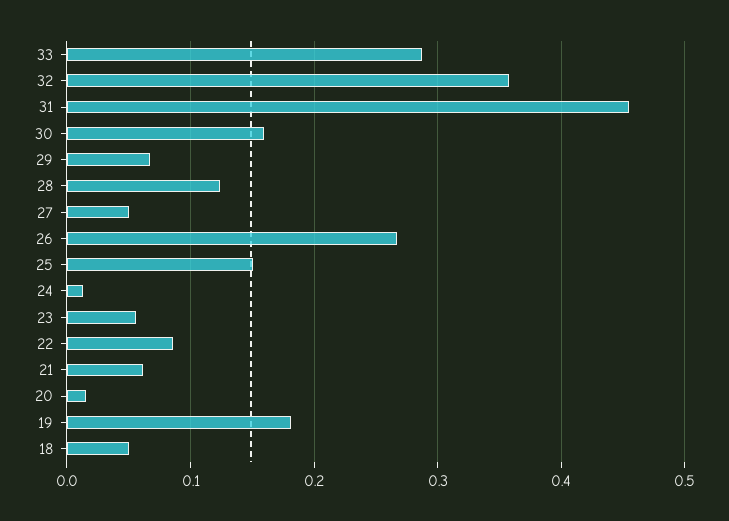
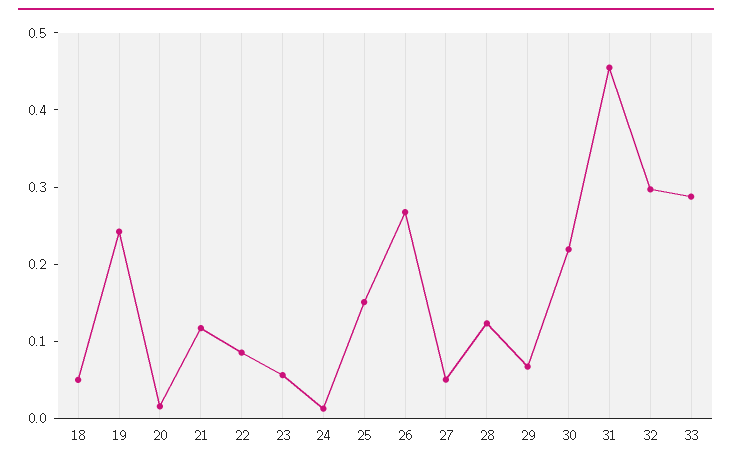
  {
    "33": 0.29,
-   "32": 0.36,
+   "32": 0.3,
    "31": 0.45,
-   "30": 0.16,
+   "30": 0.22,
    "29": 0.07,
    "28": 0.12,
    "27": 0.05,
    "26": 0.27,
    "25": 0.15,
    "24": 0.01,
    "23": 0.06,
    "22": 0.09,
-   "21": 0.06,
+   "21": 0.12,
    "20": 0.02,
-   "19": 0.18,
+   "19": 0.24,
    "18": 0.05
  }

